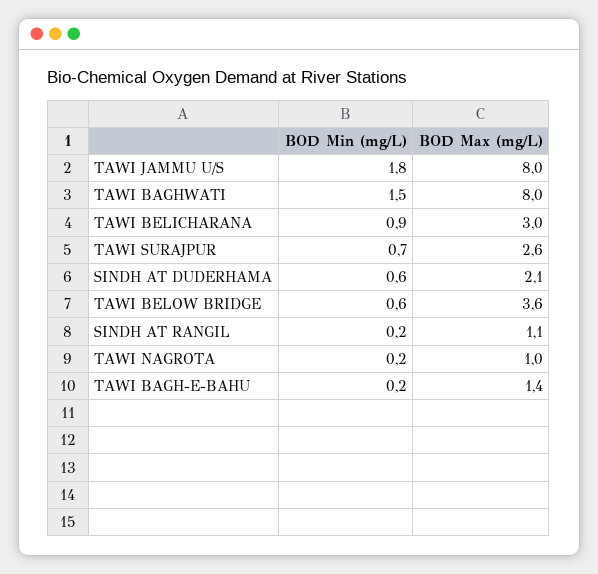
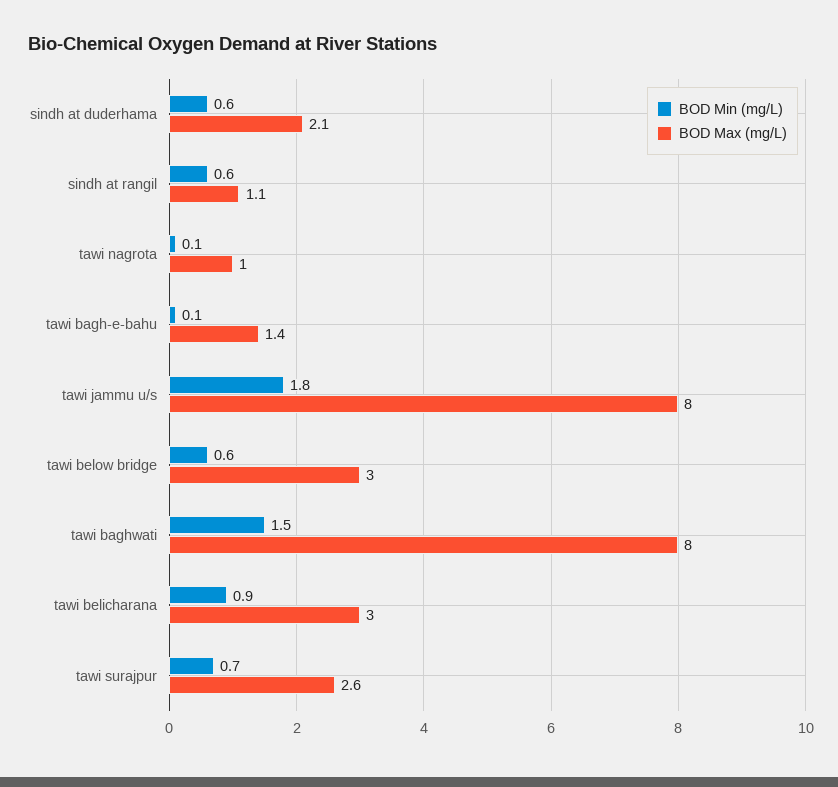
  {
    "BOD Min (mg/L)": {
      "TAWI JAMMU U/S": 1.8,
      "TAWI BAGHWATI": 1.5,
      "TAWI BELICHARANA": 0.9,
      "TAWI SURAJPUR": 0.7,
      "SINDH AT DUDERHAMA": 0.6,
      "TAWI BELOW BRIDGE": 0.6,
-     "SINDH AT RANGIL": 0.2,
+     "SINDH AT RANGIL": 0.6,
-     "TAWI NAGROTA": 0.2,
+     "TAWI NAGROTA": 0.1,
-     "TAWI BAGH-E-BAHU": 0.2
+     "TAWI BAGH-E-BAHU": 0.1
    },
    "BOD Max (mg/L)": {
      "TAWI JAMMU U/S": 8,
      "TAWI BAGHWATI": 8,
      "TAWI BELICHARANA": 3,
      "TAWI SURAJPUR": 2.6,
      "SINDH AT DUDERHAMA": 2.1,
-     "TAWI BELOW BRIDGE": 3.6,
+     "TAWI BELOW BRIDGE": 3,
      "SINDH AT RANGIL": 1.1,
      "TAWI NAGROTA": 1,
      "TAWI BAGH-E-BAHU": 1.4
    }
  }

